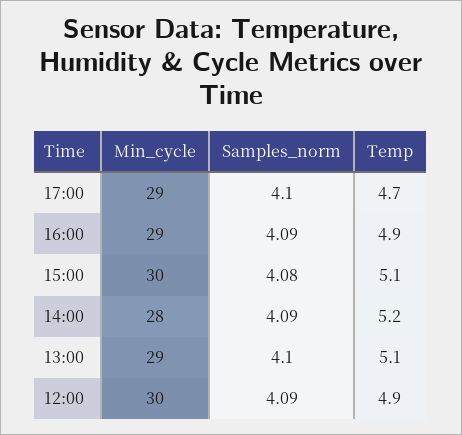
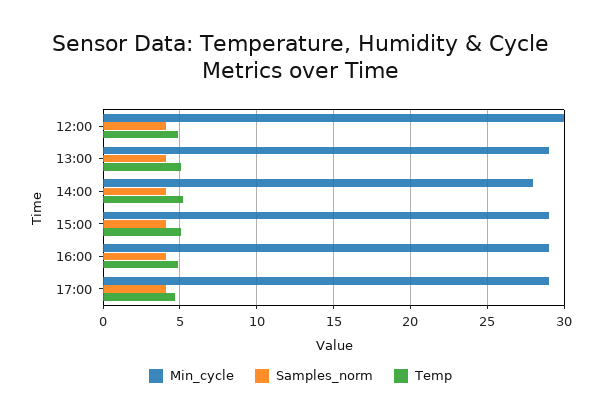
  {
    "Min_cycle": {
      "17:00": 29,
      "16:00": 29,
-     "15:00": 30,
+     "15:00": 29,
      "14:00": 28,
      "13:00": 29,
      "12:00": 30
    },
    "Samples_norm": {
      "17:00": 4.1,
      "16:00": 4.09,
      "15:00": 4.08,
      "14:00": 4.09,
      "13:00": 4.1,
      "12:00": 4.09
    },
    "Temp": {
      "17:00": 4.7,
      "16:00": 4.9,
      "15:00": 5.1,
      "14:00": 5.2,
      "13:00": 5.1,
      "12:00": 4.9
    }
  }

